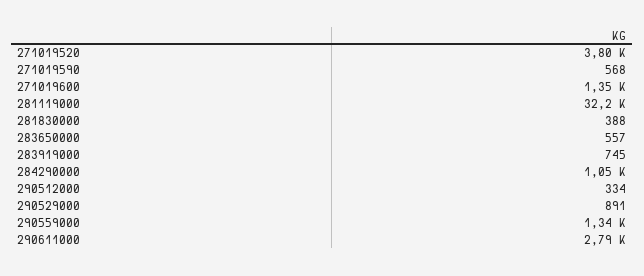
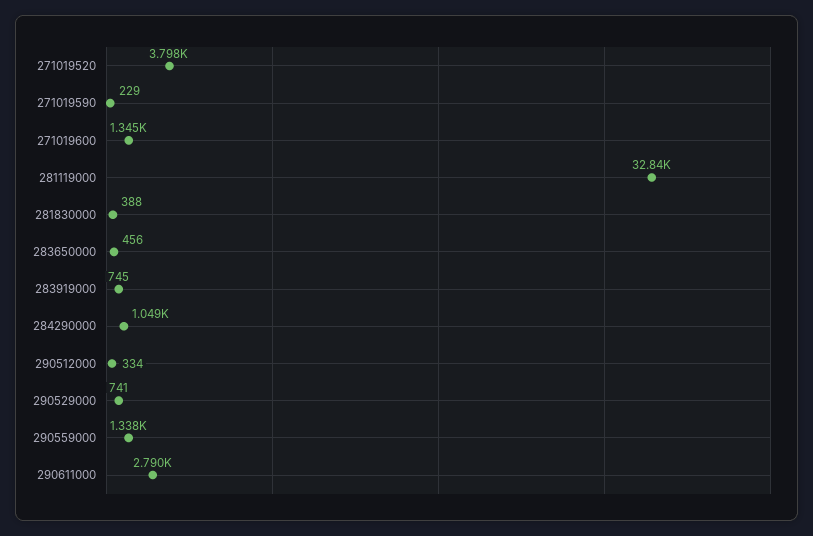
  {
    "271019520": 3798,
-   "271019590": 568,
+   "271019590": 229,
    "271019600": 1345,
-   "281119000": 32200,
+   "281119000": 32840,
    "281830000": 388,
-   "283650000": 557,
+   "283650000": 456,
    "283919000": 745,
    "284290000": 1049,
    "290512000": 334,
-   "290529000": 891,
+   "290529000": 741,
    "290559000": 1338,
    "290611000": 2790
  }

